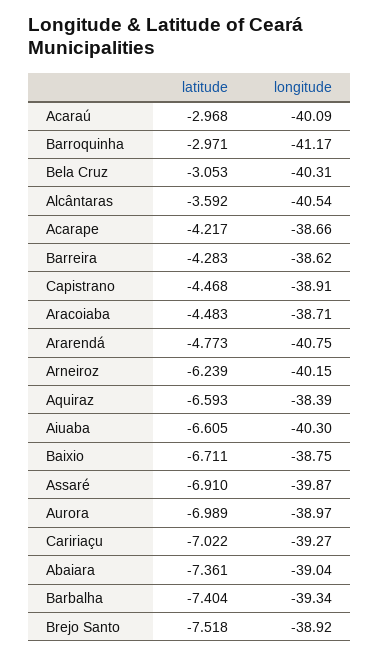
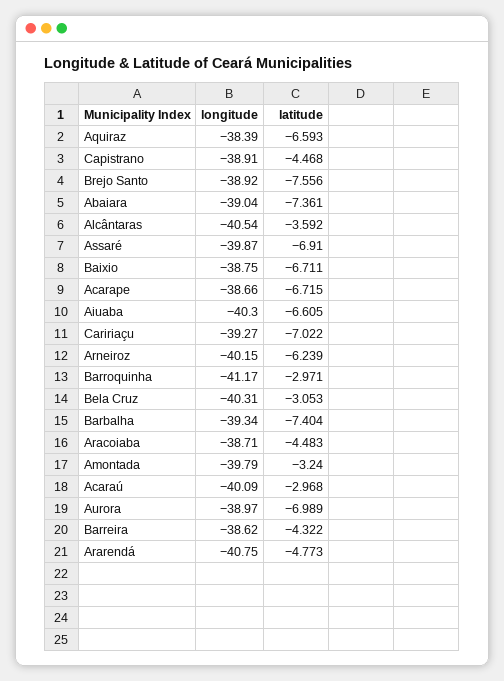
  {
    "latitude": {
      "Acaraú": -2.968,
      "Barroquinha": -2.971,
      "Bela Cruz": -3.053,
      "Alcântaras": -3.592,
-     "Acarape": -4.217,
+     "Acarape": -6.715,
-     "Barreira": -4.283,
+     "Barreira": -4.322,
      "Capistrano": -4.468,
      "Aracoiaba": -4.483,
      "Ararendá": -4.773,
      "Arneiroz": -6.239,
      "Aquiraz": -6.593,
      "Aiuaba": -6.605,
      "Baixio": -6.711,
      "Assaré": -6.91,
      "Aurora": -6.989,
      "Caririaçu": -7.022,
      "Abaiara": -7.361,
      "Barbalha": -7.404,
-     "Brejo Santo": -7.518
+     "Brejo Santo": -7.556,
+     "Amontada": -3.24
    },
    "longitude": {
      "Acaraú": -40.09,
      "Barroquinha": -41.17,
      "Bela Cruz": -40.31,
      "Alcântaras": -40.54,
      "Acarape": -38.66,
      "Barreira": -38.62,
      "Capistrano": -38.91,
      "Aracoiaba": -38.71,
      "Ararendá": -40.75,
      "Arneiroz": -40.15,
      "Aquiraz": -38.39,
      "Aiuaba": -40.3,
      "Baixio": -38.75,
      "Assaré": -39.87,
      "Aurora": -38.97,
      "Caririaçu": -39.27,
      "Abaiara": -39.04,
      "Barbalha": -39.34,
-     "Brejo Santo": -38.92
+     "Brejo Santo": -38.92,
+     "Amontada": -39.79
    }
  }

